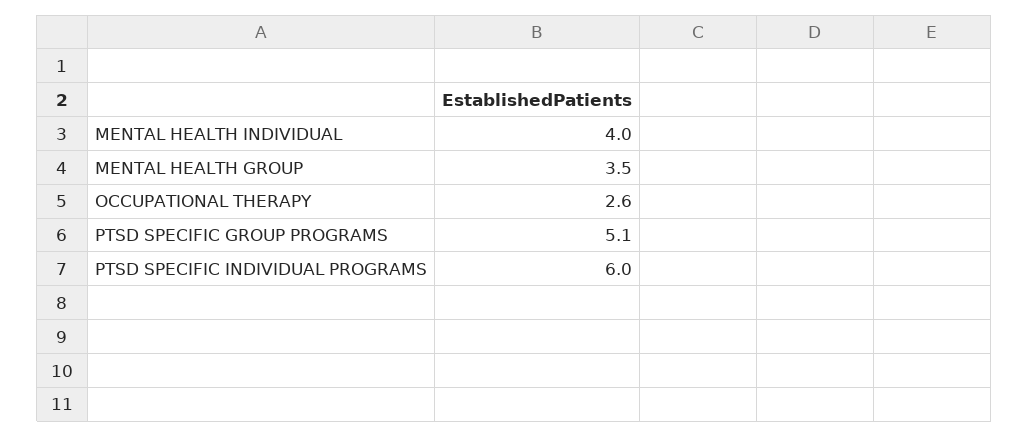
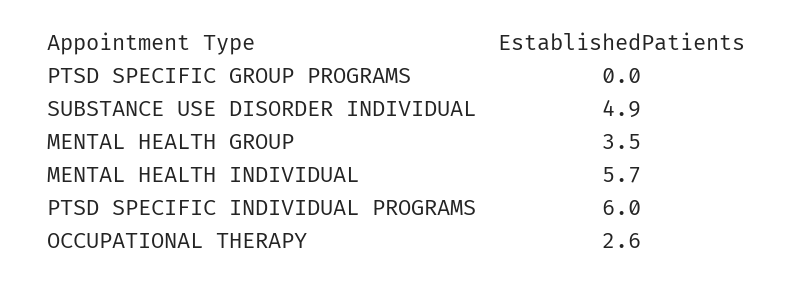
  {
-   "MENTAL HEALTH INDIVIDUAL": 4,
+   "MENTAL HEALTH INDIVIDUAL": 5.7,
    "MENTAL HEALTH GROUP": 3.5,
    "OCCUPATIONAL THERAPY": 2.6,
-   "PTSD SPECIFIC GROUP PROGRAMS": 5.1,
+   "PTSD SPECIFIC GROUP PROGRAMS": 0,
-   "PTSD SPECIFIC INDIVIDUAL PROGRAMS": 6
+   "PTSD SPECIFIC INDIVIDUAL PROGRAMS": 6,
+   "SUBSTANCE USE DISORDER INDIVIDUAL": 4.9
  }

